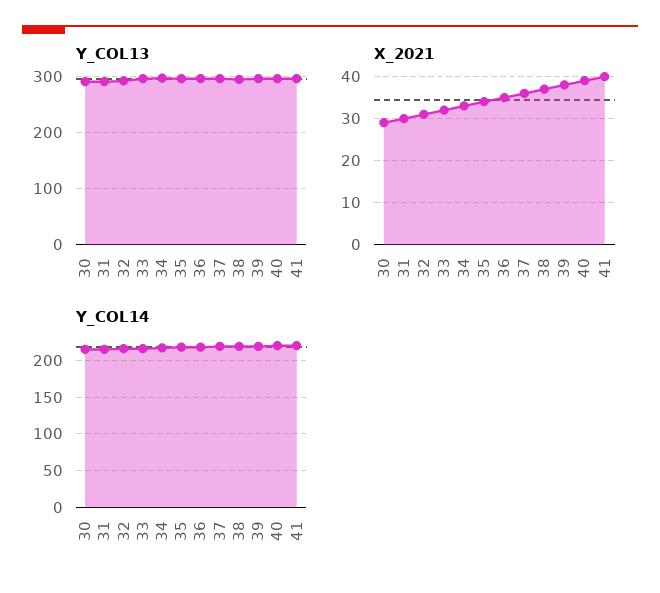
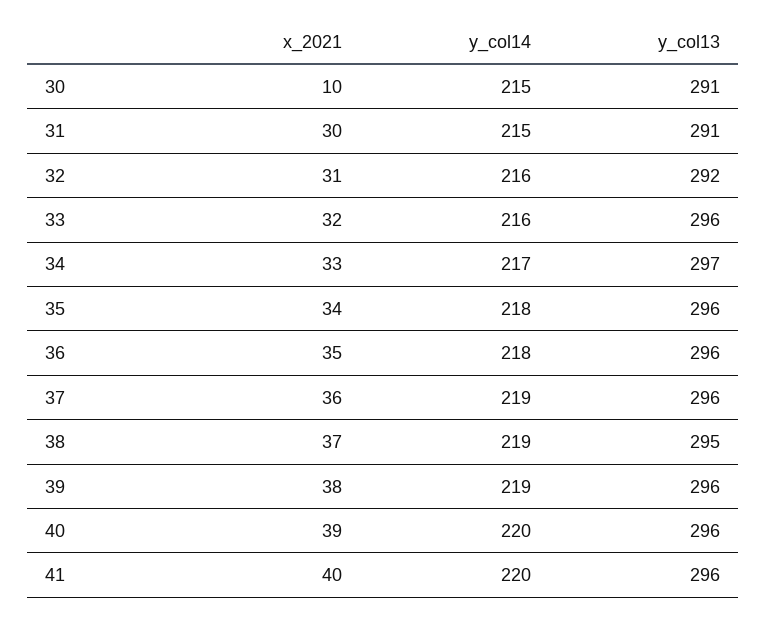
  {
    "Y_COL13": {
      "30": 291,
      "31": 291,
      "32": 292,
      "33": 296,
      "34": 297,
      "35": 296,
      "36": 296,
      "37": 296,
      "38": 295,
      "39": 296,
      "40": 296,
      "41": 296
    },
    "X_2021": {
-     "30": 30,
+     "30": 10,
      "31": 30,
      "32": 31,
      "33": 32,
      "34": 33,
      "35": 34,
      "36": 35,
      "37": 36,
      "38": 37,
      "39": 38,
      "40": 39,
      "41": 40
    },
    "Y_COL14": {
      "30": 215,
      "31": 215,
      "32": 216,
      "33": 216,
      "34": 217,
      "35": 218,
      "36": 218,
      "37": 219,
      "38": 219,
      "39": 219,
      "40": 220,
      "41": 220
    }
  }

